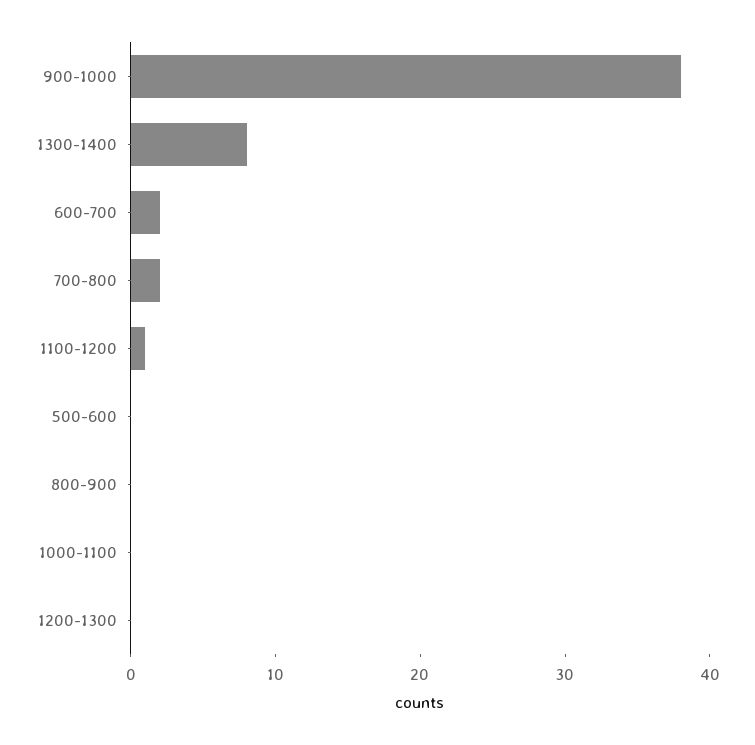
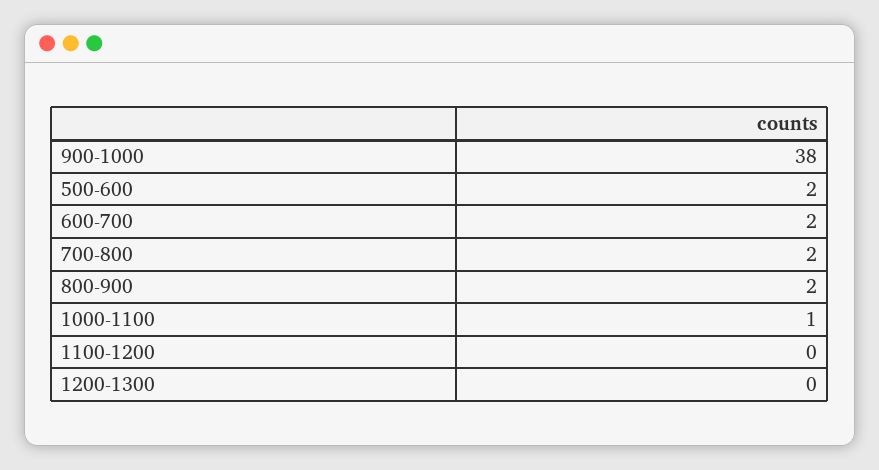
  {
    "900-1000": 38,
-   "1300-1400": 8,
    "600-700": 2,
    "700-800": 2,
-   "1100-1200": 1,
+   "1100-1200": 0,
-   "500-600": 0,
+   "500-600": 2,
-   "800-900": 0,
+   "800-900": 2,
-   "1000-1100": 0,
+   "1000-1100": 1,
    "1200-1300": 0
  }

